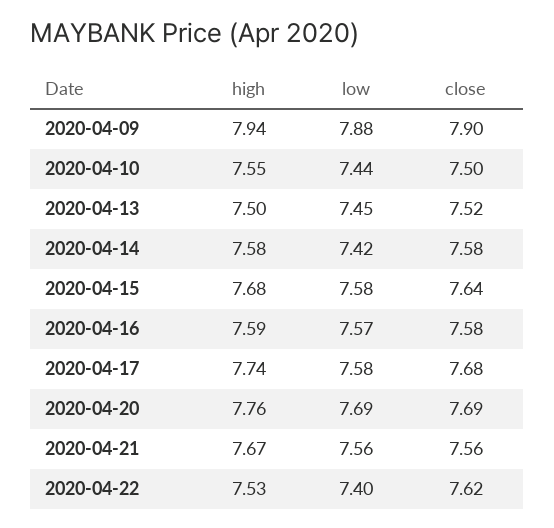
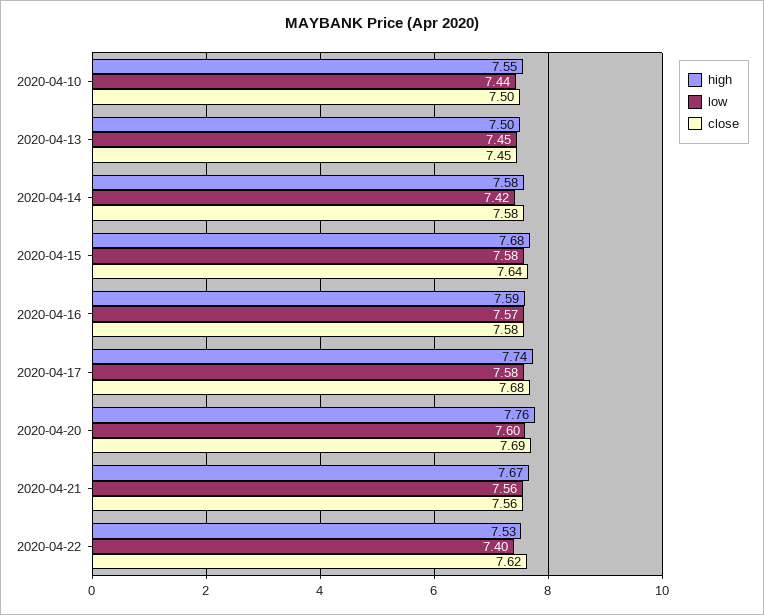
  {
    "high": {
-     "2020-04-09": 7.94,
      "2020-04-10": 7.55,
      "2020-04-13": 7.5,
      "2020-04-14": 7.58,
      "2020-04-15": 7.68,
      "2020-04-16": 7.59,
      "2020-04-17": 7.74,
      "2020-04-20": 7.76,
      "2020-04-21": 7.67,
      "2020-04-22": 7.53
    },
    "low": {
-     "2020-04-09": 7.88,
      "2020-04-10": 7.44,
      "2020-04-13": 7.45,
      "2020-04-14": 7.42,
      "2020-04-15": 7.58,
      "2020-04-16": 7.57,
      "2020-04-17": 7.58,
-     "2020-04-20": 7.69,
+     "2020-04-20": 7.6,
      "2020-04-21": 7.56,
      "2020-04-22": 7.4
    },
    "close": {
-     "2020-04-09": 7.9,
      "2020-04-10": 7.5,
-     "2020-04-13": 7.52,
+     "2020-04-13": 7.45,
      "2020-04-14": 7.58,
      "2020-04-15": 7.64,
      "2020-04-16": 7.58,
      "2020-04-17": 7.68,
      "2020-04-20": 7.69,
      "2020-04-21": 7.56,
      "2020-04-22": 7.62
    }
  }

